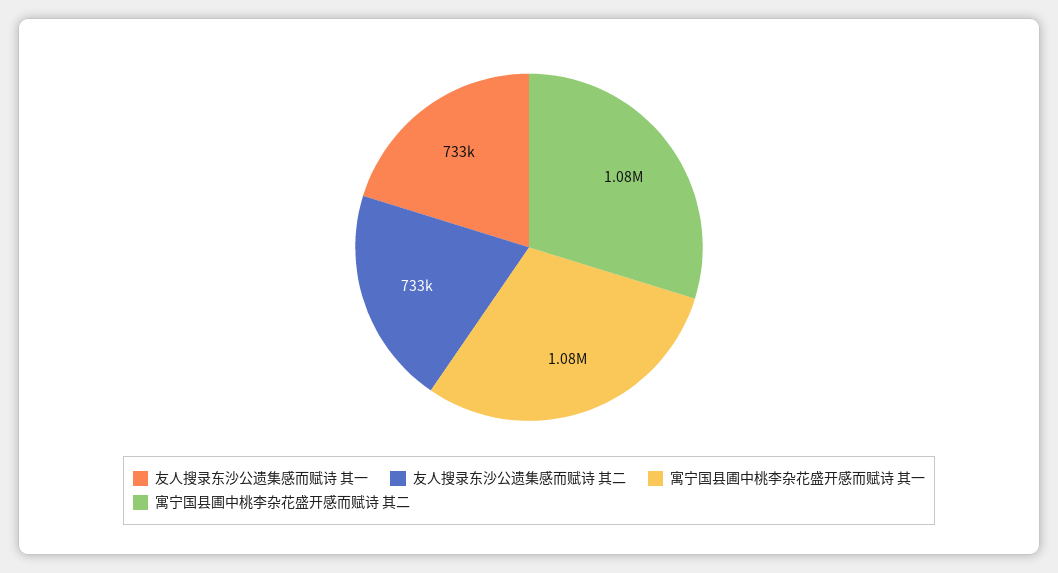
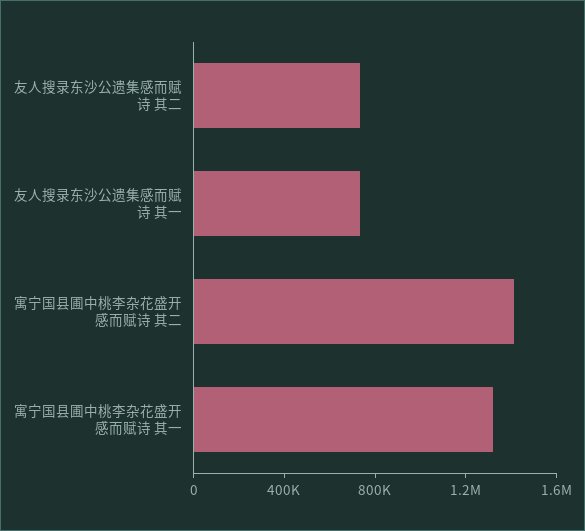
  {
    "友人搜录东沙公遗集感而赋诗 其一": 733000,
    "友人搜录东沙公遗集感而赋诗 其二": 733000,
-   "寓宁国县圃中桃李杂花盛开感而赋诗 其一": 1080000,
+   "寓宁国县圃中桃李杂花盛开感而赋诗 其一": 1300000,
-   "寓宁国县圃中桃李杂花盛开感而赋诗 其二": 1080000
+   "寓宁国县圃中桃李杂花盛开感而赋诗 其二": 1400000
  }

